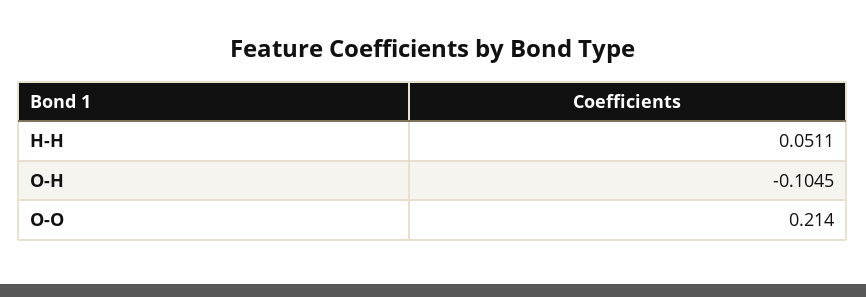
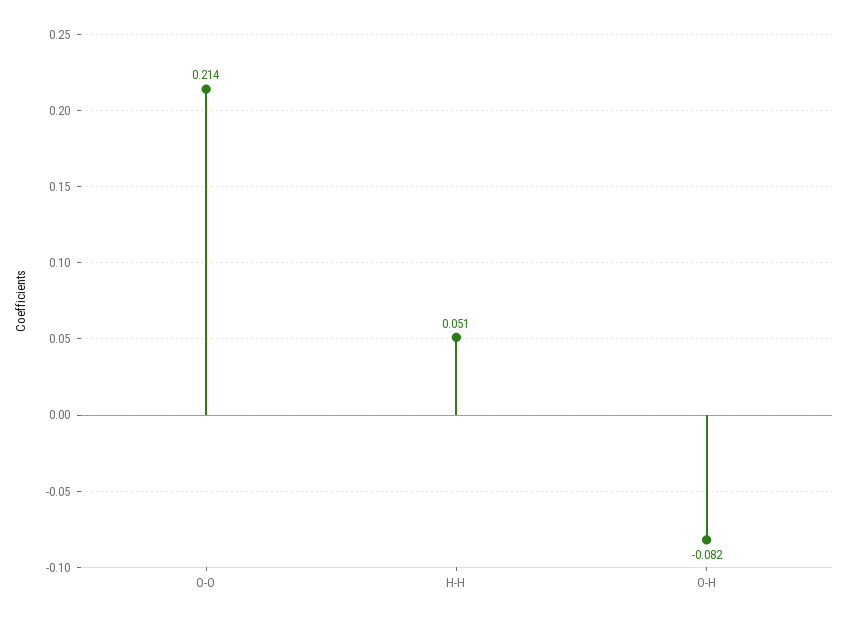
  {
    "H-H": 0.0511,
-   "O-H": -0.1045,
+   "O-H": -0.082,
    "O-O": 0.214
  }

